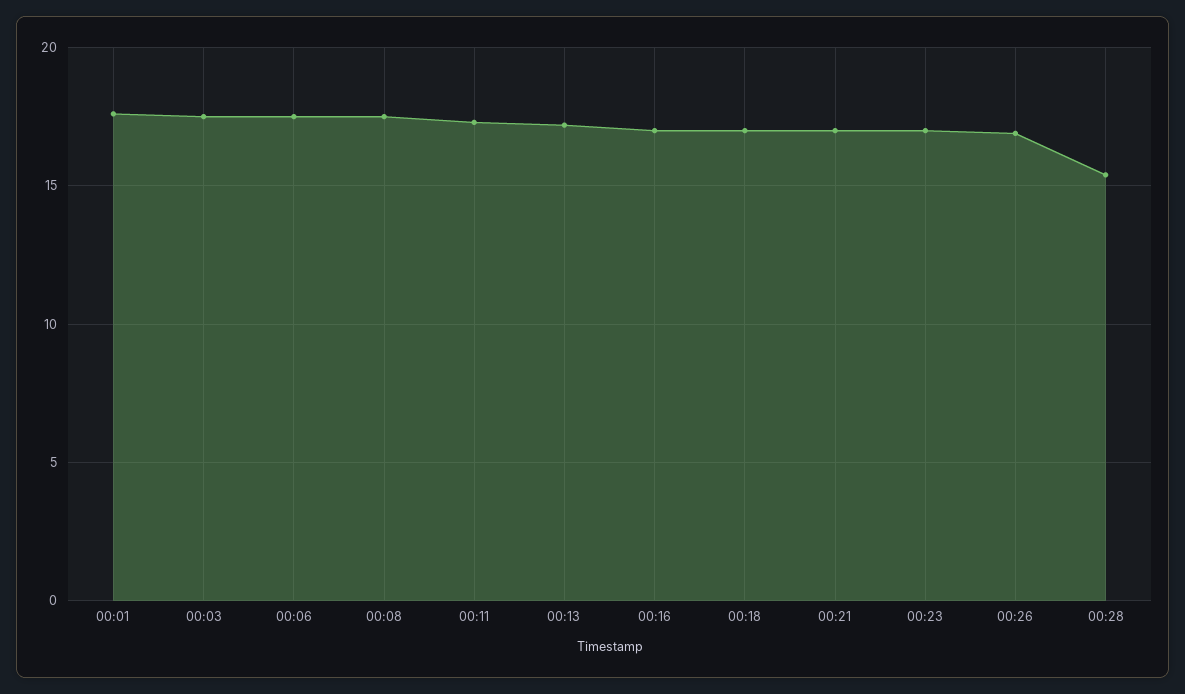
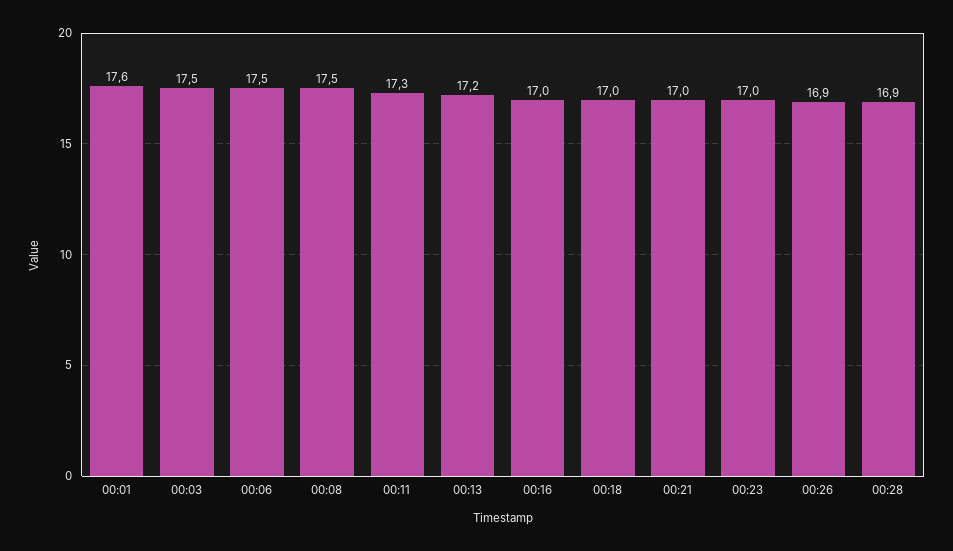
  {
    "00:01": 17.6,
    "00:03": 17.5,
    "00:06": 17.5,
    "00:08": 17.5,
    "00:11": 17.3,
    "00:13": 17.2,
    "00:16": 17,
    "00:18": 17,
    "00:21": 17,
    "00:23": 17,
    "00:26": 16.9,
-   "00:28": 15.5
+   "00:28": 16.9
  }

